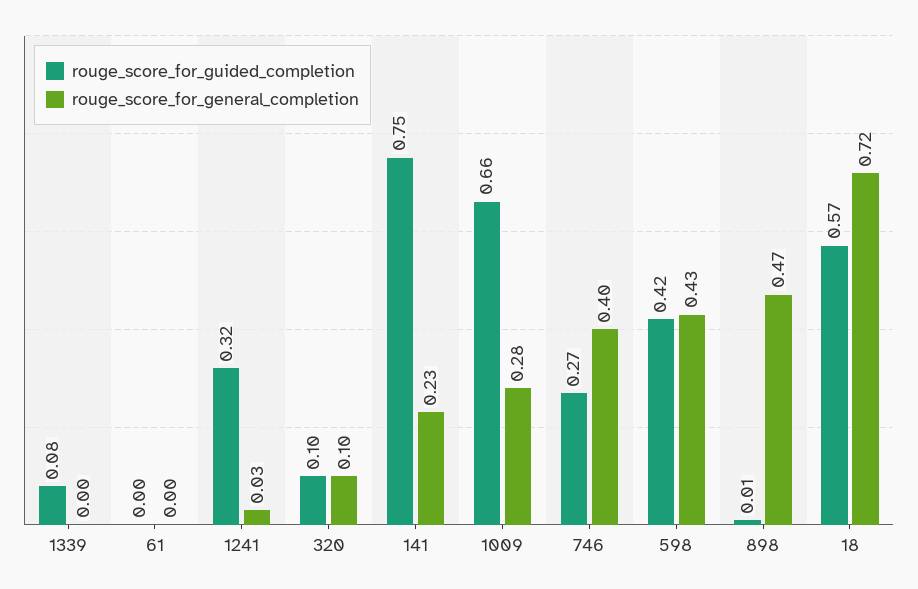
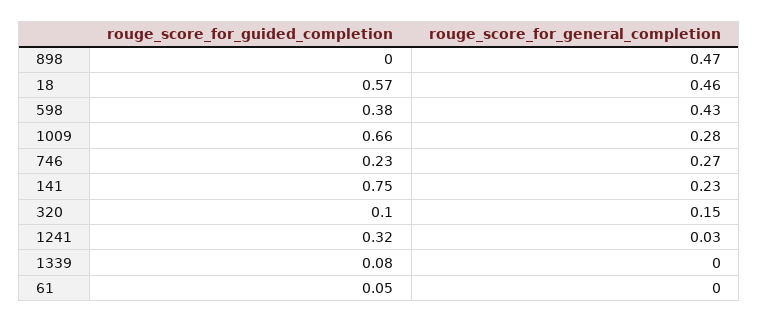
  {
    "rouge_score_for_guided_completion": {
      "1339": 0.08,
-     "61": 0,
+     "61": 0.05,
      "1241": 0.32,
      "320": 0.1,
      "141": 0.75,
      "1009": 0.66,
-     "746": 0.27,
+     "746": 0.23,
-     "598": 0.42,
+     "598": 0.38,
-     "898": 0.01,
+     "898": 0,
      "18": 0.57
    },
    "rouge_score_for_general_completion": {
      "1339": 0,
      "61": 0,
      "1241": 0.03,
-     "320": 0.1,
+     "320": 0.15,
      "141": 0.23,
      "1009": 0.28,
-     "746": 0.4,
+     "746": 0.27,
      "598": 0.43,
      "898": 0.47,
-     "18": 0.72
+     "18": 0.46
    }
  }

